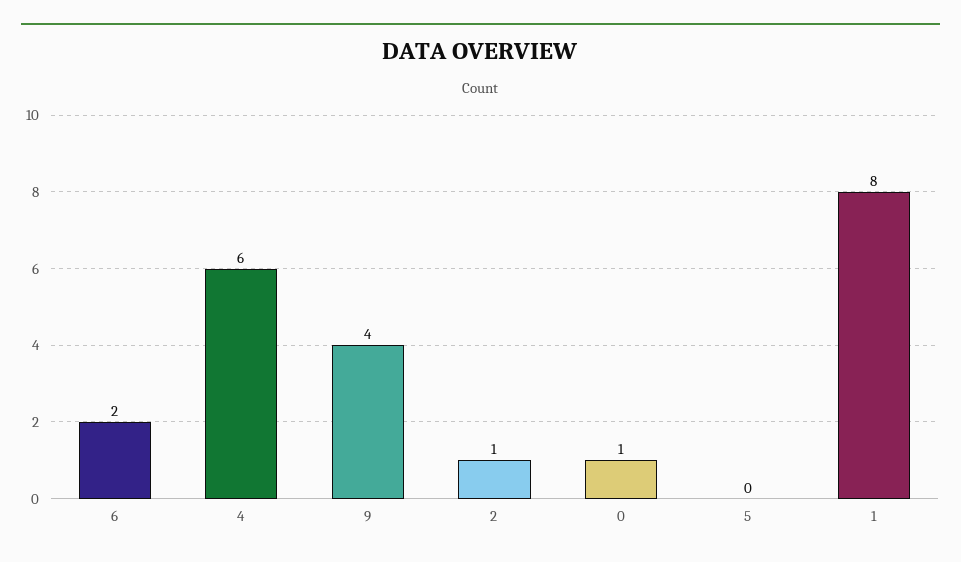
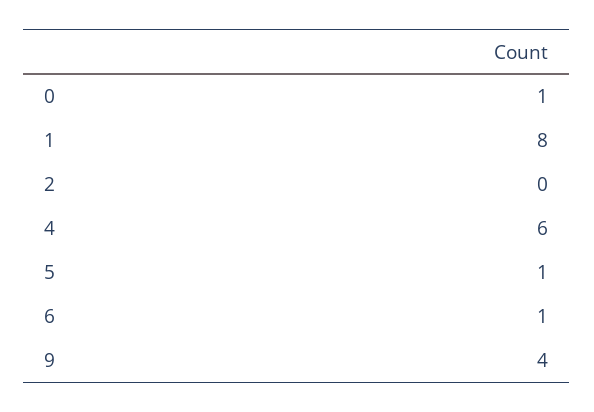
  {
-   "6": 2,
+   "6": 1,
    "4": 6,
    "9": 4,
-   "2": 1,
+   "2": 0,
    "0": 1,
-   "5": 0,
+   "5": 1,
    "1": 8
  }

